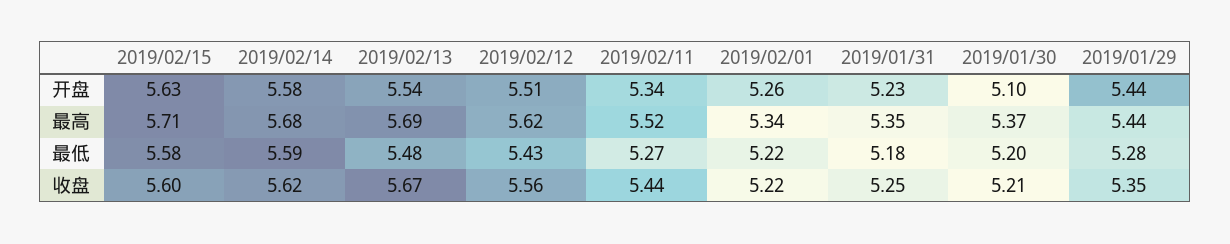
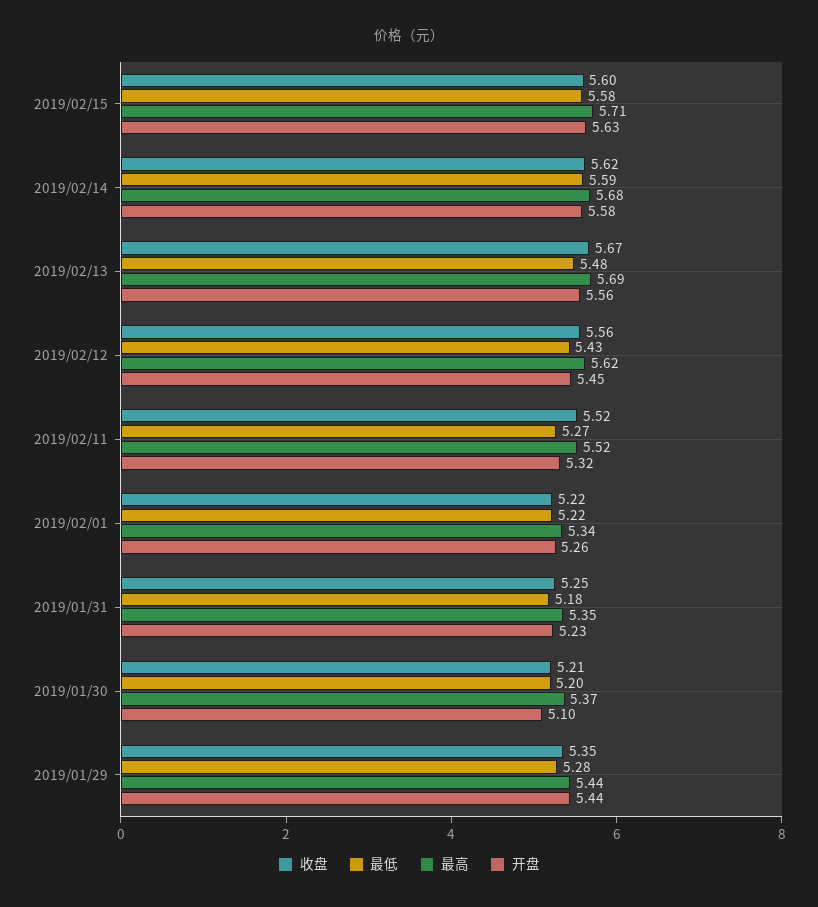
  {
    "开盘": {
      "2019/02/15": 5.63,
      "2019/02/14": 5.58,
-     "2019/02/13": 5.54,
+     "2019/02/13": 5.56,
-     "2019/02/12": 5.51,
+     "2019/02/12": 5.45,
-     "2019/02/11": 5.34,
+     "2019/02/11": 5.32,
      "2019/02/01": 5.26,
      "2019/01/31": 5.23,
      "2019/01/30": 5.1,
      "2019/01/29": 5.44
    },
    "最高": {
      "2019/02/15": 5.71,
      "2019/02/14": 5.68,
      "2019/02/13": 5.69,
      "2019/02/12": 5.62,
      "2019/02/11": 5.52,
      "2019/02/01": 5.34,
      "2019/01/31": 5.35,
      "2019/01/30": 5.37,
      "2019/01/29": 5.44
    },
    "最低": {
      "2019/02/15": 5.58,
      "2019/02/14": 5.59,
      "2019/02/13": 5.48,
      "2019/02/12": 5.43,
      "2019/02/11": 5.27,
      "2019/02/01": 5.22,
      "2019/01/31": 5.18,
      "2019/01/30": 5.2,
      "2019/01/29": 5.28
    },
    "收盘": {
      "2019/02/15": 5.6,
      "2019/02/14": 5.62,
      "2019/02/13": 5.67,
      "2019/02/12": 5.56,
-     "2019/02/11": 5.44,
+     "2019/02/11": 5.52,
      "2019/02/01": 5.22,
      "2019/01/31": 5.25,
      "2019/01/30": 5.21,
      "2019/01/29": 5.35
    }
  }

